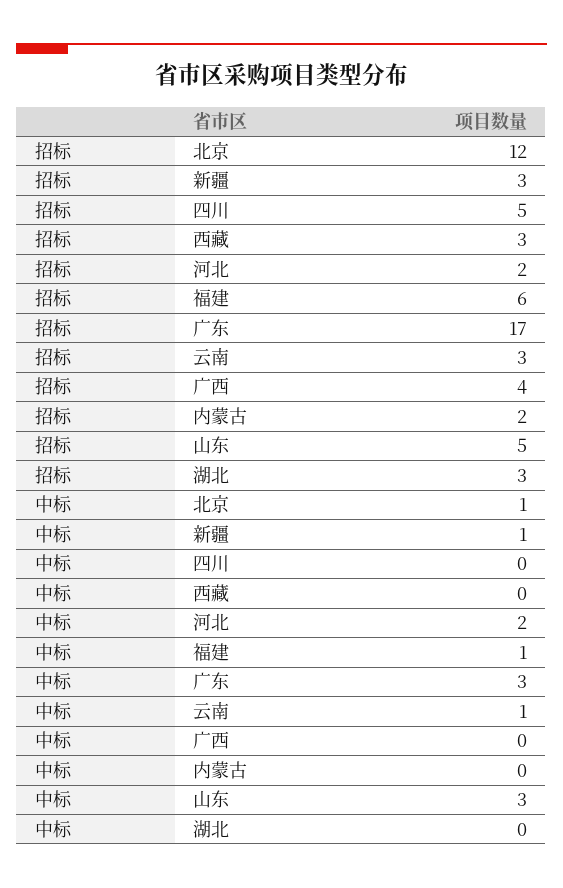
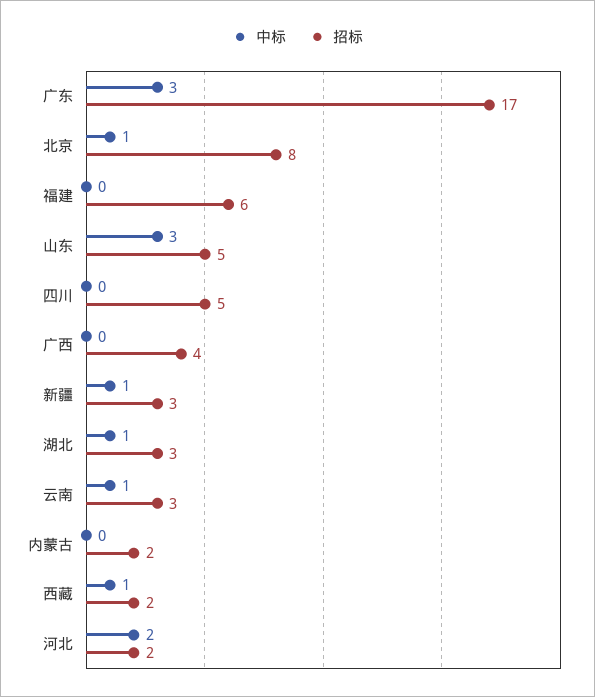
  {
    "招标": {
-     "北京": 12,
+     "北京": 8,
      "新疆": 3,
      "四川": 5,
-     "西藏": 3,
+     "西藏": 2,
      "河北": 2,
      "福建": 6,
      "广东": 17,
      "云南": 3,
      "广西": 4,
      "内蒙古": 2,
      "山东": 5,
      "湖北": 3
    },
    "中标": {
      "北京": 1,
      "新疆": 1,
      "四川": 0,
-     "西藏": 0,
+     "西藏": 1,
      "河北": 2,
-     "福建": 1,
+     "福建": 0,
      "广东": 3,
      "云南": 1,
      "广西": 0,
      "内蒙古": 0,
      "山东": 3,
-     "湖北": 0
+     "湖北": 1
    }
  }

